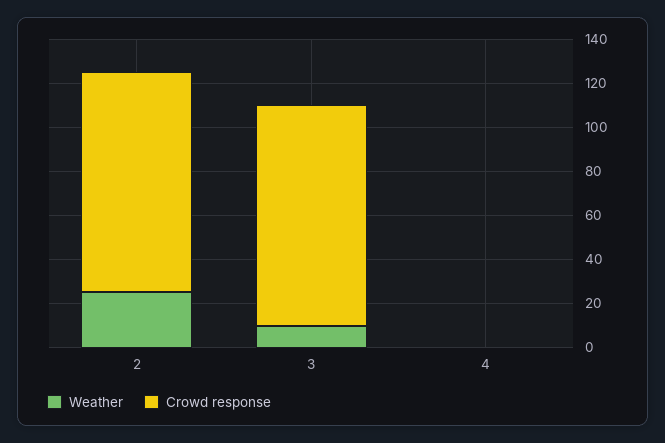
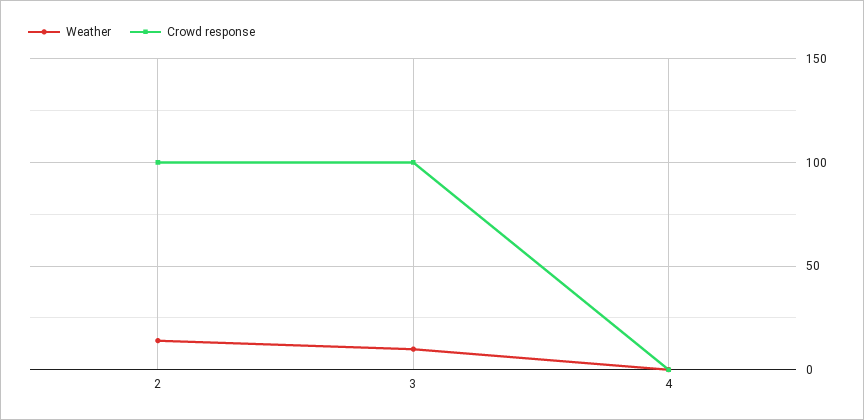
  {
    "Weather": {
-     "2": 25,
+     "2": 15,
      "3": 10,
      "4": 0
    },
    "Crowd response": {
      "2": 100,
      "3": 100,
      "4": 0
    }
  }

